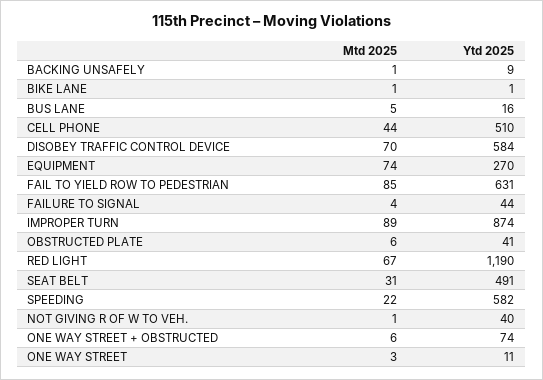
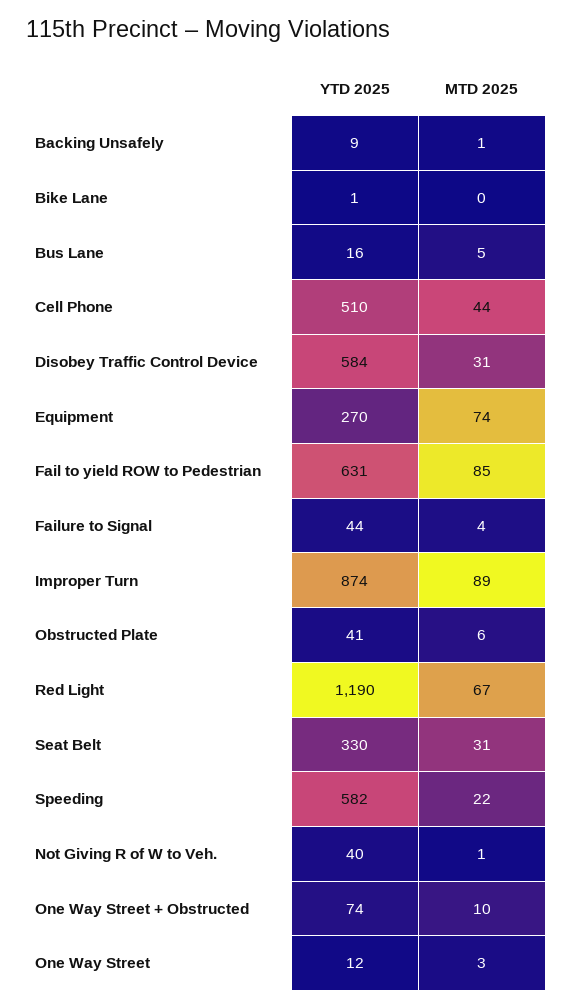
  {
    "Mtd 2025": {
      "BACKING UNSAFELY": 1,
-     "BIKE LANE": 1,
+     "BIKE LANE": 0,
      "BUS LANE": 5,
      "CELL PHONE": 44,
-     "DISOBEY TRAFFIC CONTROL DEVICE": 70,
+     "DISOBEY TRAFFIC CONTROL DEVICE": 31,
      "EQUIPMENT": 74,
      "FAIL TO YIELD ROW TO PEDESTRIAN": 85,
      "FAILURE TO SIGNAL": 4,
      "IMPROPER TURN": 89,
      "OBSTRUCTED PLATE": 6,
      "RED LIGHT": 67,
      "SEAT BELT": 31,
      "SPEEDING": 22,
      "NOT GIVING R OF W TO VEH.": 1,
-     "ONE WAY STREET + OBSTRUCTED": 6,
+     "ONE WAY STREET + OBSTRUCTED": 10,
      "ONE WAY STREET": 3
    },
    "Ytd 2025": {
      "BACKING UNSAFELY": 9,
      "BIKE LANE": 1,
      "BUS LANE": 16,
      "CELL PHONE": 510,
      "DISOBEY TRAFFIC CONTROL DEVICE": 584,
      "EQUIPMENT": 270,
      "FAIL TO YIELD ROW TO PEDESTRIAN": 631,
      "FAILURE TO SIGNAL": 44,
      "IMPROPER TURN": 874,
      "OBSTRUCTED PLATE": 41,
      "RED LIGHT": 1190,
-     "SEAT BELT": 491,
+     "SEAT BELT": 330,
      "SPEEDING": 582,
      "NOT GIVING R OF W TO VEH.": 40,
      "ONE WAY STREET + OBSTRUCTED": 74,
-     "ONE WAY STREET": 11
+     "ONE WAY STREET": 12
    }
  }

